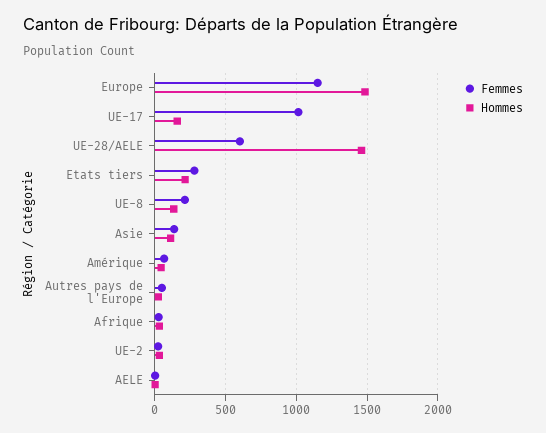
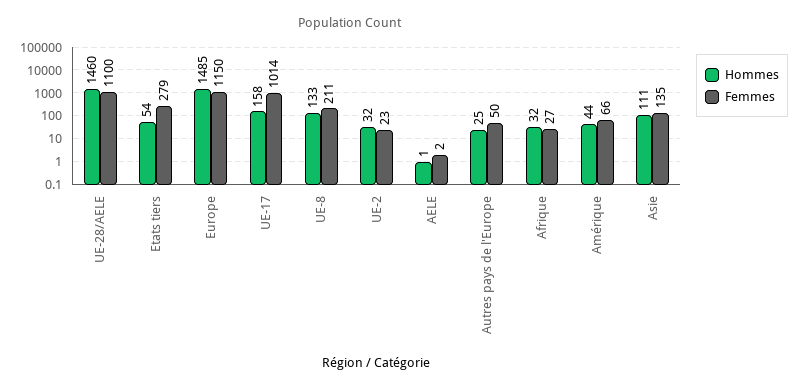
  {
    "Femmes": {
      "Europe": 1150,
      "UE-17": 1014,
-     "UE-28/AELE": 600,
+     "UE-28/AELE": 1100,
      "Etats tiers": 279,
      "UE-8": 211,
      "Asie": 135,
      "Amérique": 66,
      "Autres pays de l'Europe": 50,
      "Afrique": 27,
      "UE-2": 23,
      "AELE": 2
    },
    "Hommes": {
      "Europe": 1485,
      "UE-17": 158,
      "UE-28/AELE": 1460,
-     "Etats tiers": 200,
+     "Etats tiers": 54,
      "UE-8": 133,
      "Asie": 111,
      "Amérique": 44,
      "Autres pays de l'Europe": 25,
      "Afrique": 32,
      "UE-2": 32,
      "AELE": 1
    }
  }

